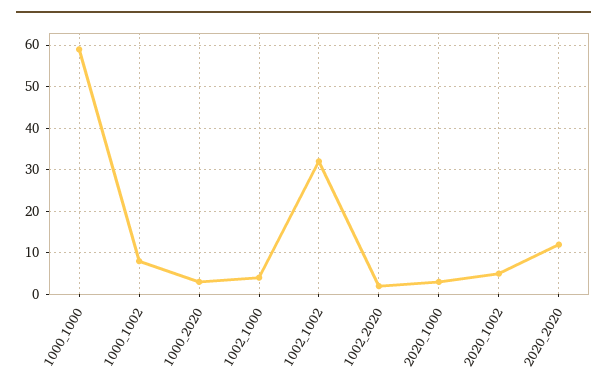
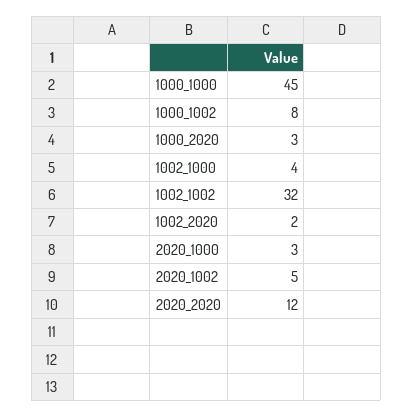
  {
-   "1000_1000": 60,
+   "1000_1000": 45,
    "1000_1002": 8,
    "1000_2020": 3,
    "1002_1000": 4,
    "1002_1002": 32,
    "1002_2020": 2,
    "2020_1000": 3,
    "2020_1002": 5,
    "2020_2020": 12
  }

